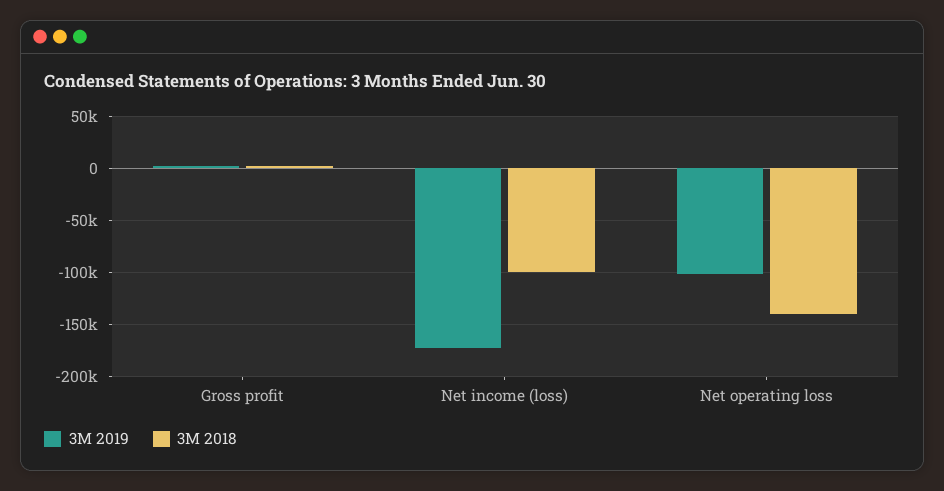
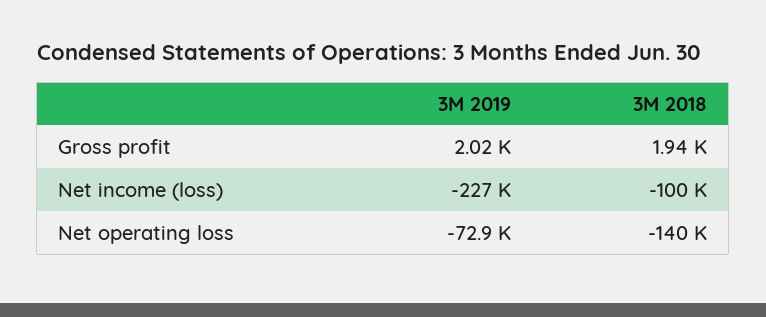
  {
    "3M 2019": {
      "Gross profit": 2020,
-     "Net income (loss)": -170000,
+     "Net income (loss)": -227000,
-     "Net operating loss": -100000
+     "Net operating loss": -72900
    },
    "3M 2018": {
      "Gross profit": 1940,
      "Net income (loss)": -100000,
      "Net operating loss": -140000
    }
  }

